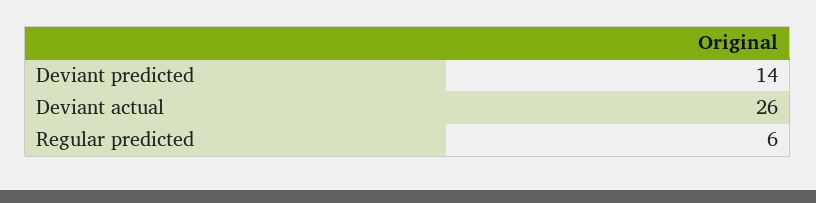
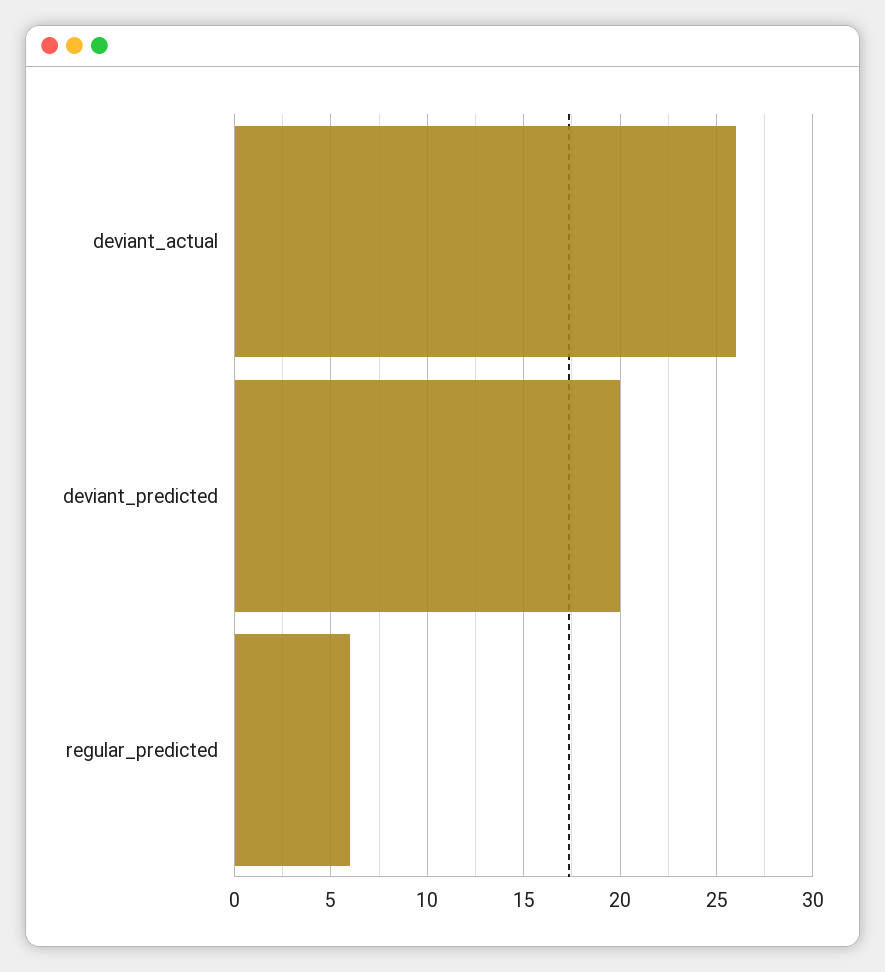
  {
-   "Deviant predicted": 14,
+   "Deviant predicted": 20,
    "Deviant actual": 26,
    "Regular predicted": 6
  }

